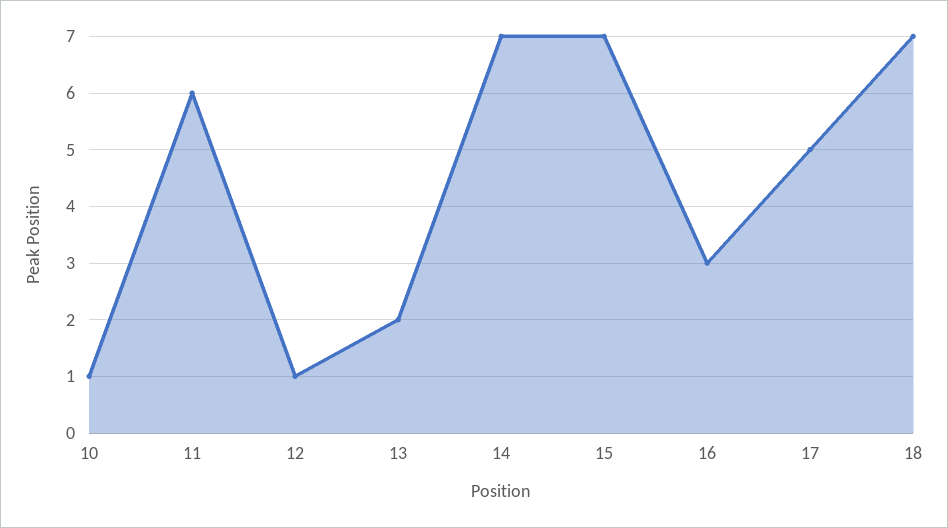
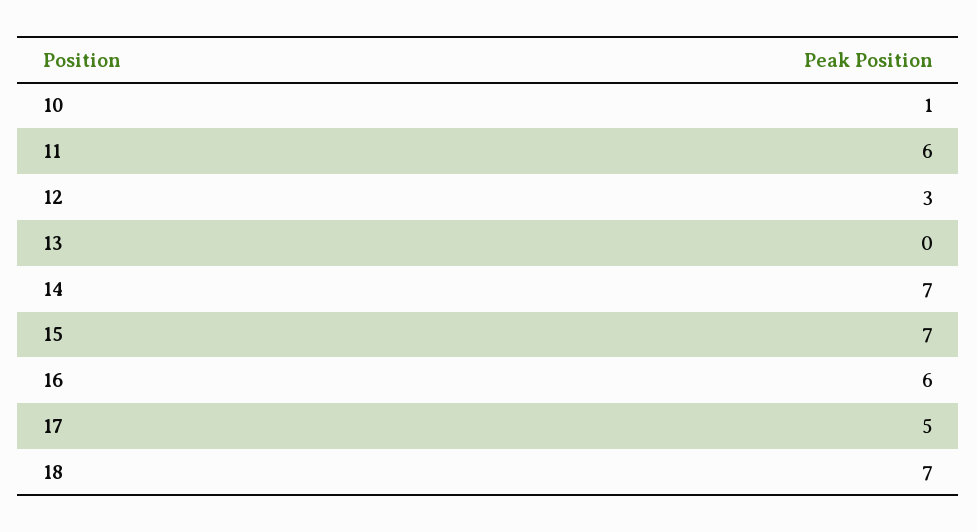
  {
    "10": 1,
    "11": 6,
-   "12": 1,
+   "12": 3,
-   "13": 2,
+   "13": 0,
    "14": 7,
    "15": 7,
-   "16": 3,
+   "16": 6,
    "17": 5,
    "18": 7
  }

